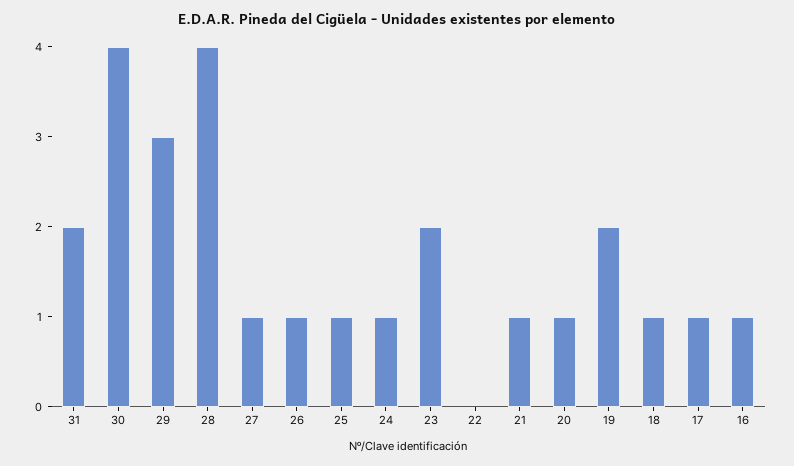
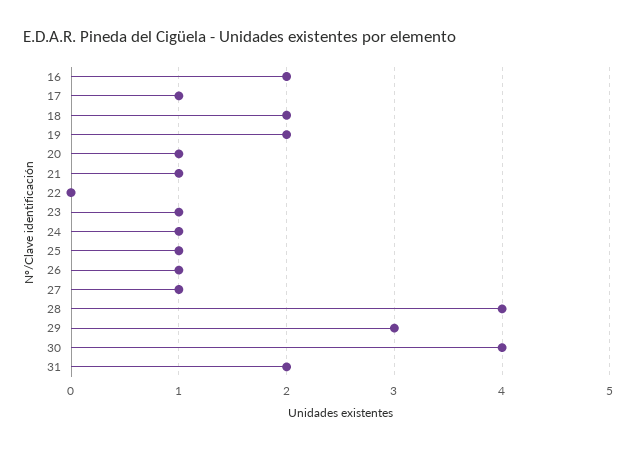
  {
    "31": 2,
    "30": 4,
    "29": 3,
    "28": 4,
    "27": 1,
    "26": 1,
    "25": 1,
    "24": 1,
-   "23": 2,
+   "23": 1,
    "22": 0,
    "21": 1,
    "20": 1,
    "19": 2,
-   "18": 1,
+   "18": 2,
    "17": 1,
-   "16": 1
+   "16": 2
  }

